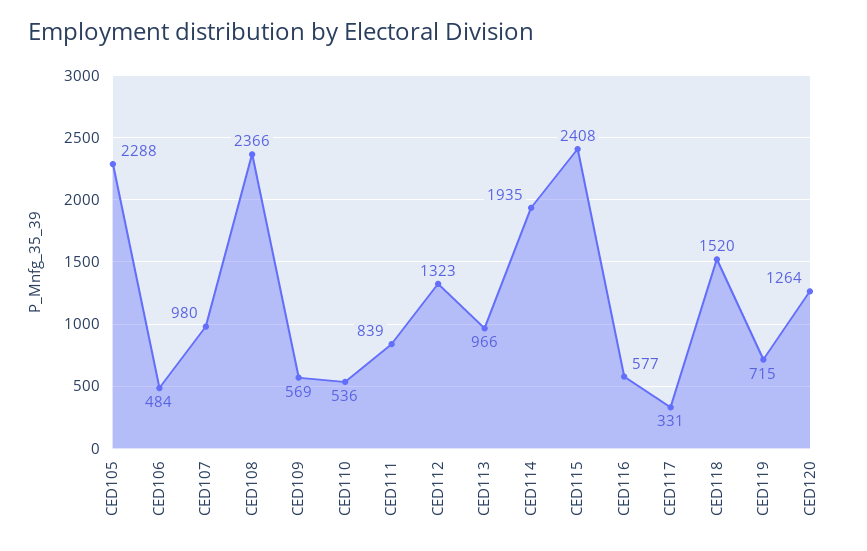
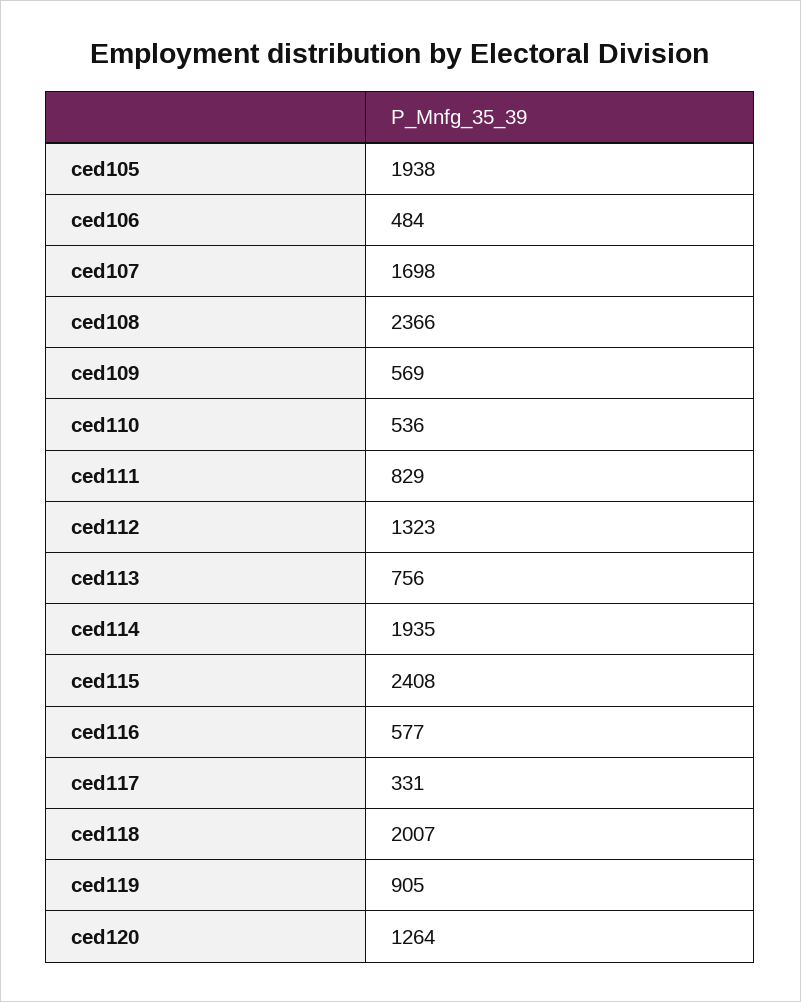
  {
-   "CED105": 2288,
+   "CED105": 1938,
    "CED106": 484,
-   "CED107": 980,
+   "CED107": 1698,
    "CED108": 2366,
    "CED109": 569,
    "CED110": 536,
-   "CED111": 839,
+   "CED111": 829,
    "CED112": 1323,
-   "CED113": 966,
+   "CED113": 756,
    "CED114": 1935,
    "CED115": 2408,
    "CED116": 577,
    "CED117": 331,
-   "CED118": 1520,
+   "CED118": 2007,
-   "CED119": 715,
+   "CED119": 905,
    "CED120": 1264
  }

